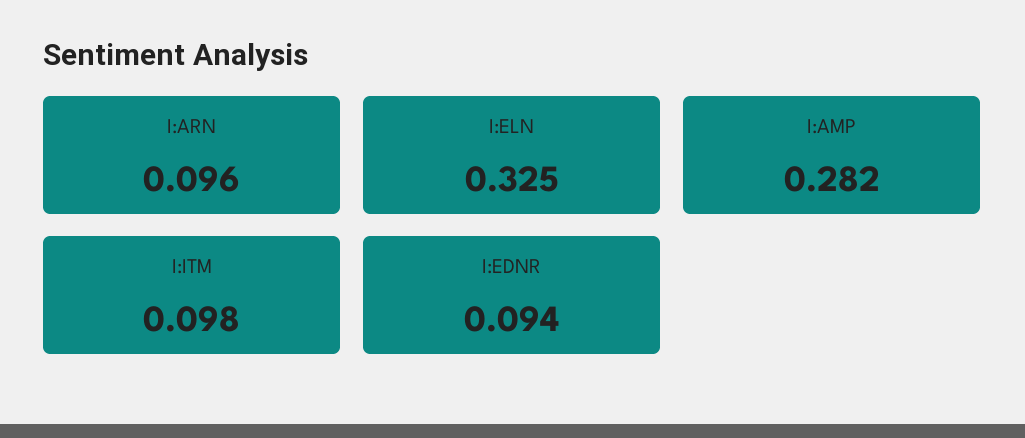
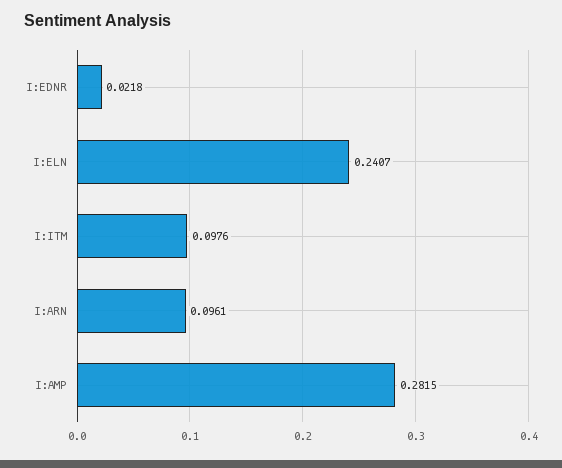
  {
    "I:ARN": 0.0961,
-   "I:ELN": 0.325,
+   "I:ELN": 0.2407,
    "I:AMP": 0.2815,
    "I:ITM": 0.0976,
-   "I:EDNR": 0.094
+   "I:EDNR": 0.0218
  }

